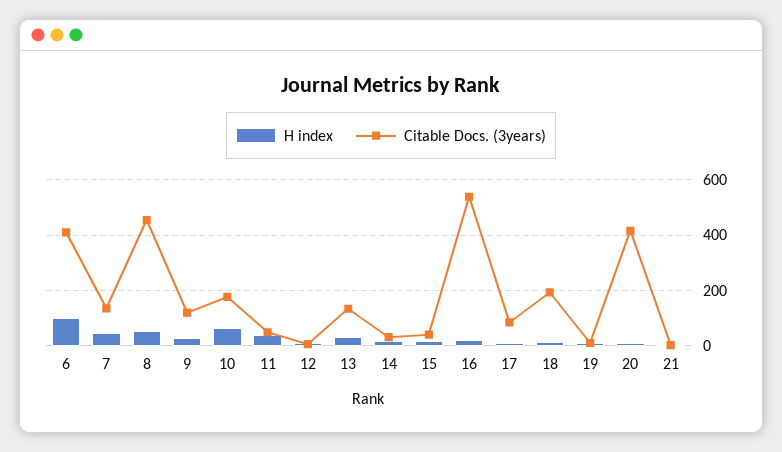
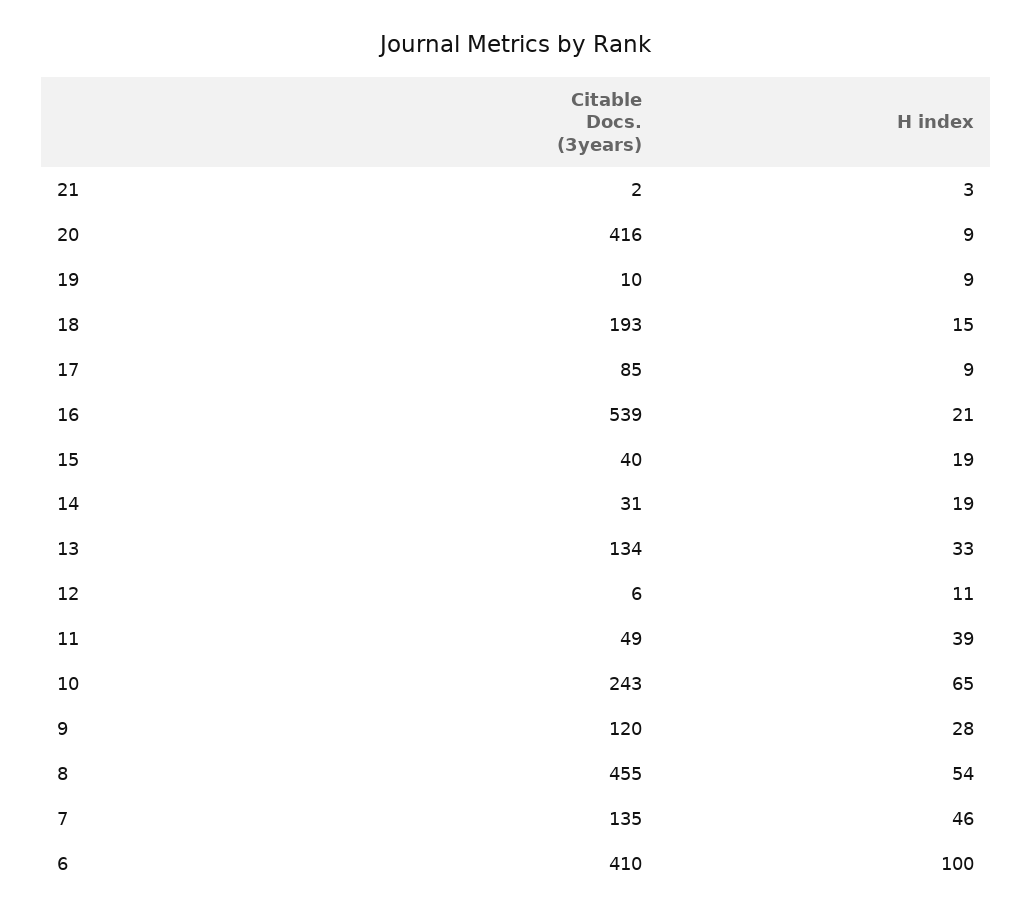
  {
    "H index": {
      "6": 100,
      "7": 46,
      "8": 54,
      "9": 28,
      "10": 65,
      "11": 39,
      "12": 11,
      "13": 33,
      "14": 19,
      "15": 19,
      "16": 21,
      "17": 9,
      "18": 15,
      "19": 9,
      "20": 9,
      "21": 3
    },
    "Citable Docs. (3years)": {
      "6": 410,
      "7": 135,
      "8": 455,
      "9": 120,
-     "10": 175,
+     "10": 243,
      "11": 49,
      "12": 6,
      "13": 134,
      "14": 31,
      "15": 40,
      "16": 539,
      "17": 85,
      "18": 193,
      "19": 10,
      "20": 416,
      "21": 2
    }
  }

